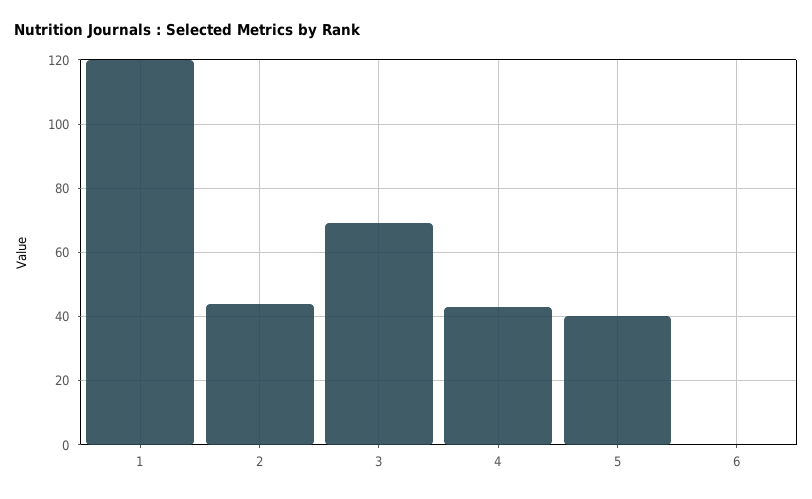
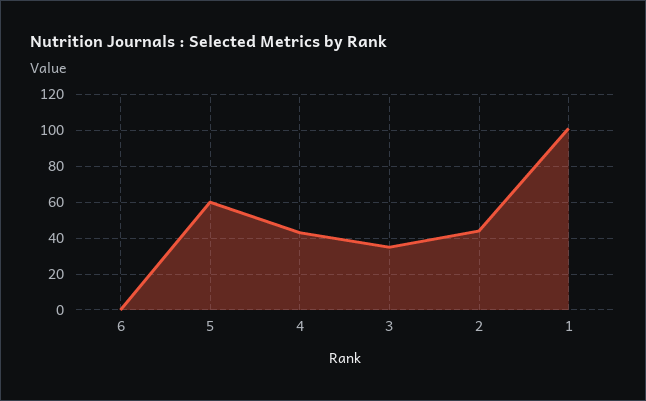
  {
-   "1": 120,
+   "1": 100,
    "2": 45,
-   "3": 70,
+   "3": 35,
    "4": 45,
-   "5": 40,
+   "5": 60,
    "6": 0
  }

